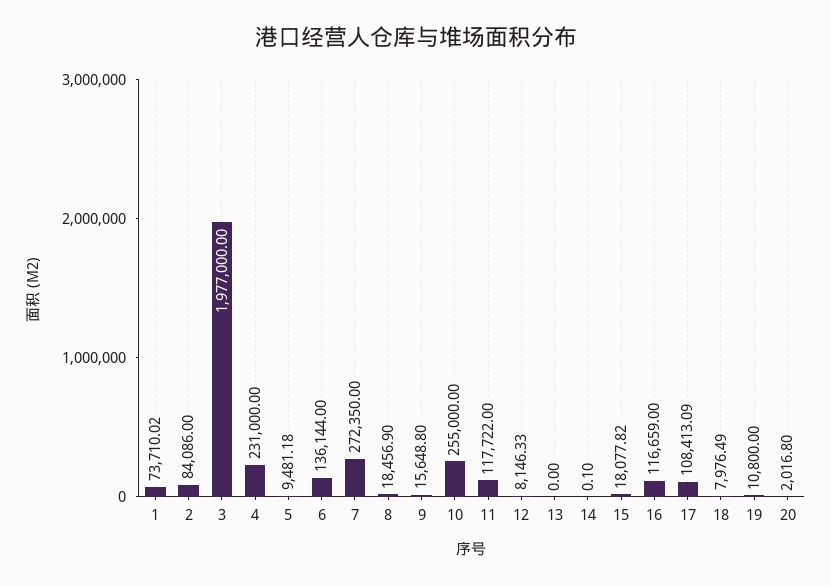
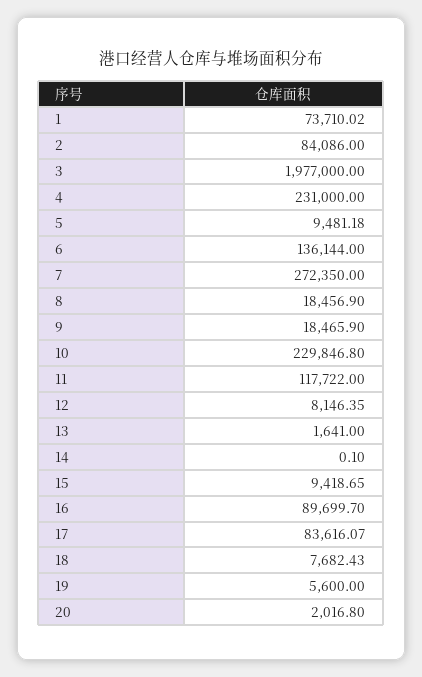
  {
    "1": 73710.02,
    "2": 84086,
    "3": 1977000,
    "4": 231000,
    "5": 9481.18,
    "6": 136144,
    "7": 272350,
    "8": 18456.9,
-   "9": 15648.8,
+   "9": 18465.9,
-   "10": 255000,
+   "10": 229846.8,
    "11": 117722,
-   "12": 8146.33,
+   "12": 8146.35,
-   "13": 0,
+   "13": 1641,
    "14": 0.1,
-   "15": 18077.82,
+   "15": 9418.65,
-   "16": 116659,
+   "16": 89699.7,
-   "17": 108413.09,
+   "17": 83616.07,
-   "18": 7976.49,
+   "18": 7682.43,
-   "19": 10800,
+   "19": 5600,
    "20": 2016.8
  }

